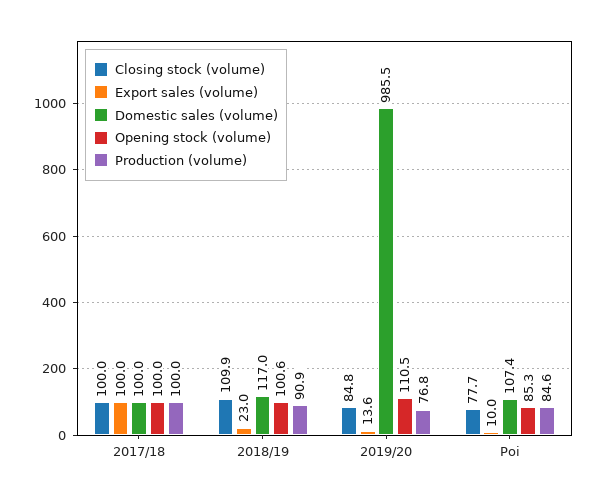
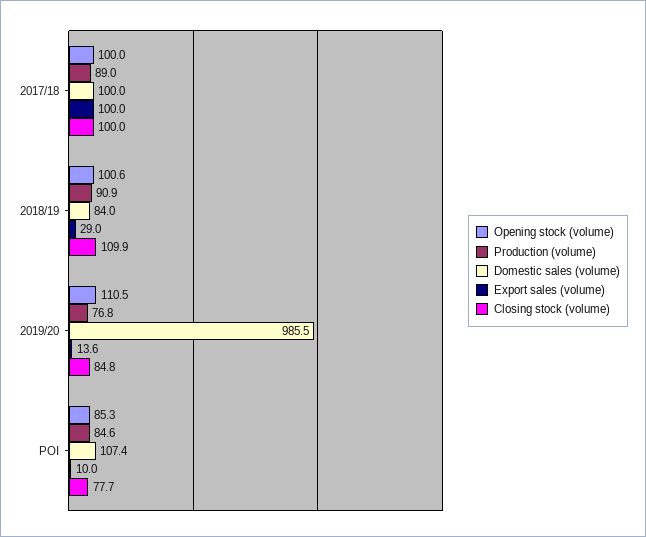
  {
    "Closing stock (volume)": {
      "2017/18": 100,
      "2018/19": 109.9,
      "2019/20": 84.8,
      "Poi": 77.7
    },
    "Export sales (volume)": {
      "2017/18": 100,
-     "2018/19": 23,
+     "2018/19": 29,
      "2019/20": 13.6,
      "Poi": 10
    },
    "Domestic sales (volume)": {
      "2017/18": 100,
-     "2018/19": 117,
+     "2018/19": 84,
      "2019/20": 985.5,
      "Poi": 107.4
    },
    "Opening stock (volume)": {
      "2017/18": 100,
      "2018/19": 100.6,
      "2019/20": 110.5,
      "Poi": 85.3
    },
    "Production (volume)": {
-     "2017/18": 100,
+     "2017/18": 89,
      "2018/19": 90.9,
      "2019/20": 76.8,
      "Poi": 84.6
    }
  }

